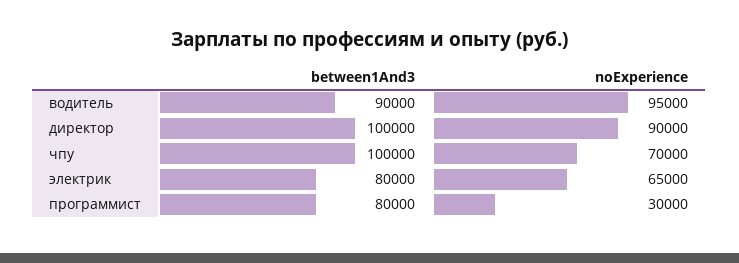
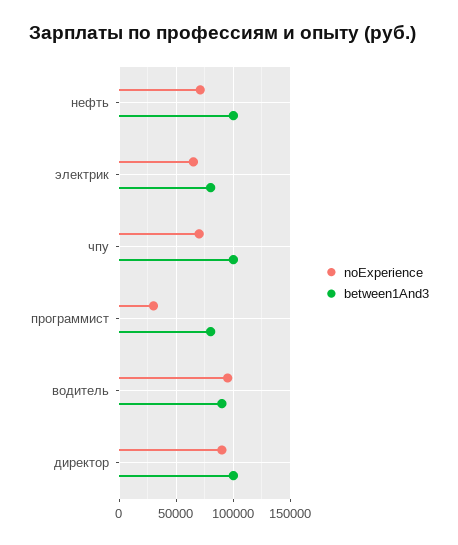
  {
    "between1And3": {
      "водитель": 90000,
      "директор": 100000,
      "чпу": 100000,
      "электрик": 80000,
-     "программист": 80000
+     "программист": 80000,
+     "нефть": 100000
    },
    "noExperience": {
      "водитель": 95000,
      "директор": 90000,
      "чпу": 70000,
      "электрик": 65000,
-     "программист": 30000
+     "программист": 30000,
+     "нефть": 70000
    }
  }

